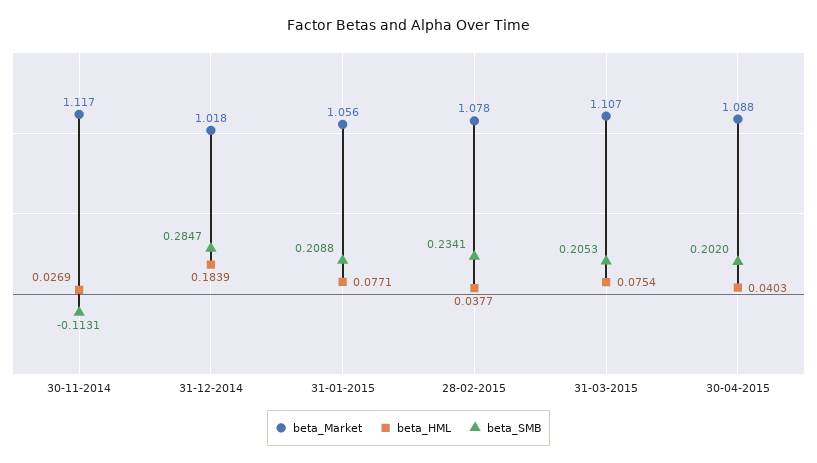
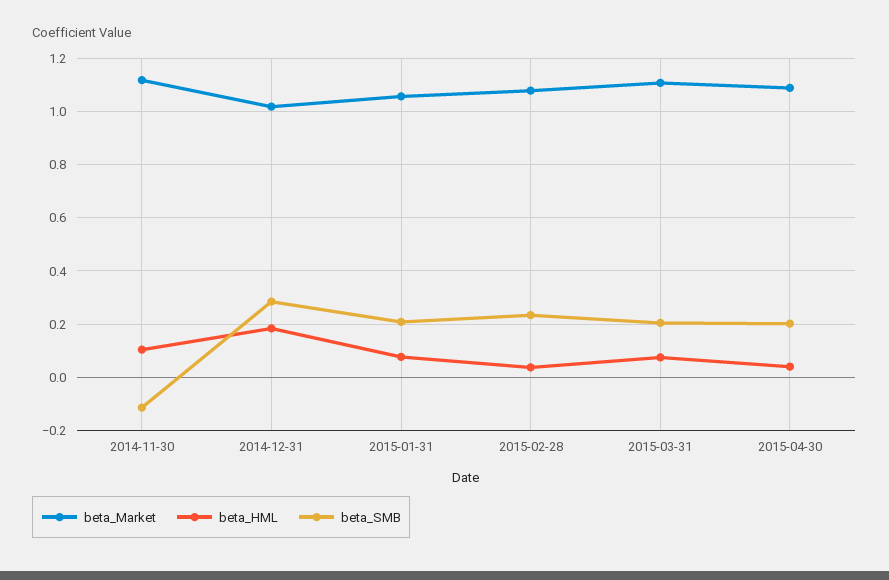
  {
    "beta_Market": {
      "30-11-2014": 1.117,
      "31-12-2014": 1.018,
      "31-01-2015": 1.056,
      "28-02-2015": 1.078,
      "31-03-2015": 1.107,
      "30-04-2015": 1.088
    },
    "beta_HML": {
-     "30-11-2014": 0.0269,
+     "30-11-2014": 0.1,
      "31-12-2014": 0.1839,
      "31-01-2015": 0.0771,
      "28-02-2015": 0.0377,
      "31-03-2015": 0.0754,
      "30-04-2015": 0.0403
    },
    "beta_SMB": {
      "30-11-2014": -0.1131,
      "31-12-2014": 0.2847,
      "31-01-2015": 0.2088,
      "28-02-2015": 0.2341,
      "31-03-2015": 0.2053,
      "30-04-2015": 0.202
    }
  }

